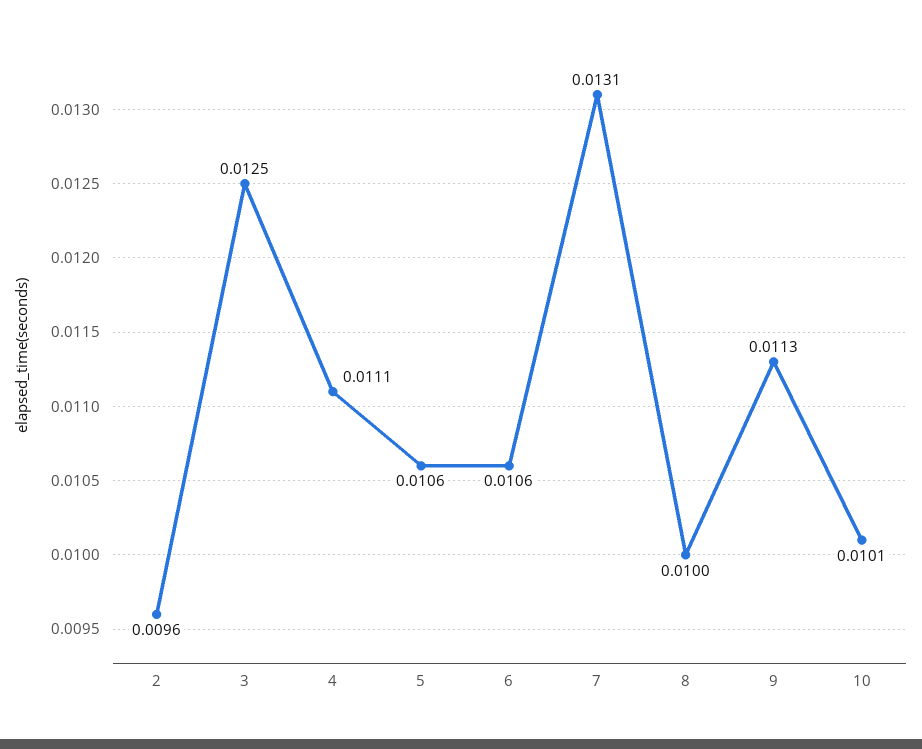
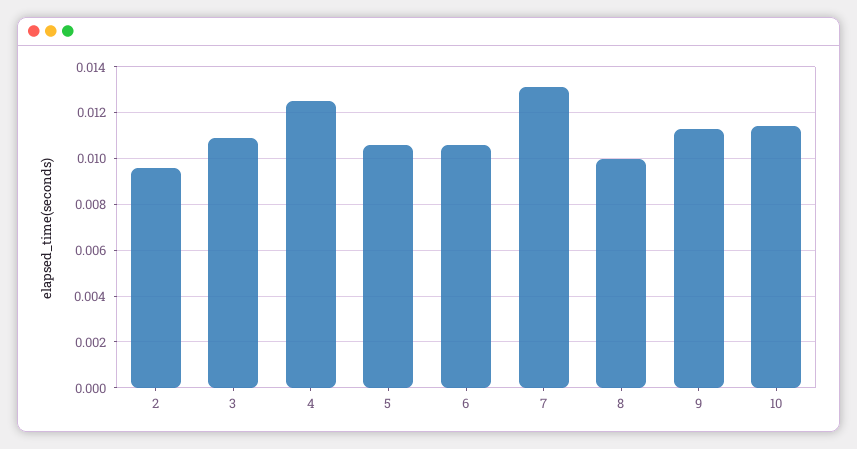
  {
    "2": 0.0096,
-   "3": 0.0125,
+   "3": 0.011,
-   "4": 0.0111,
+   "4": 0.0125,
    "5": 0.0106,
    "6": 0.0106,
    "7": 0.0131,
    "8": 0.01,
    "9": 0.0113,
-   "10": 0.0101
+   "10": 0.0115
  }

